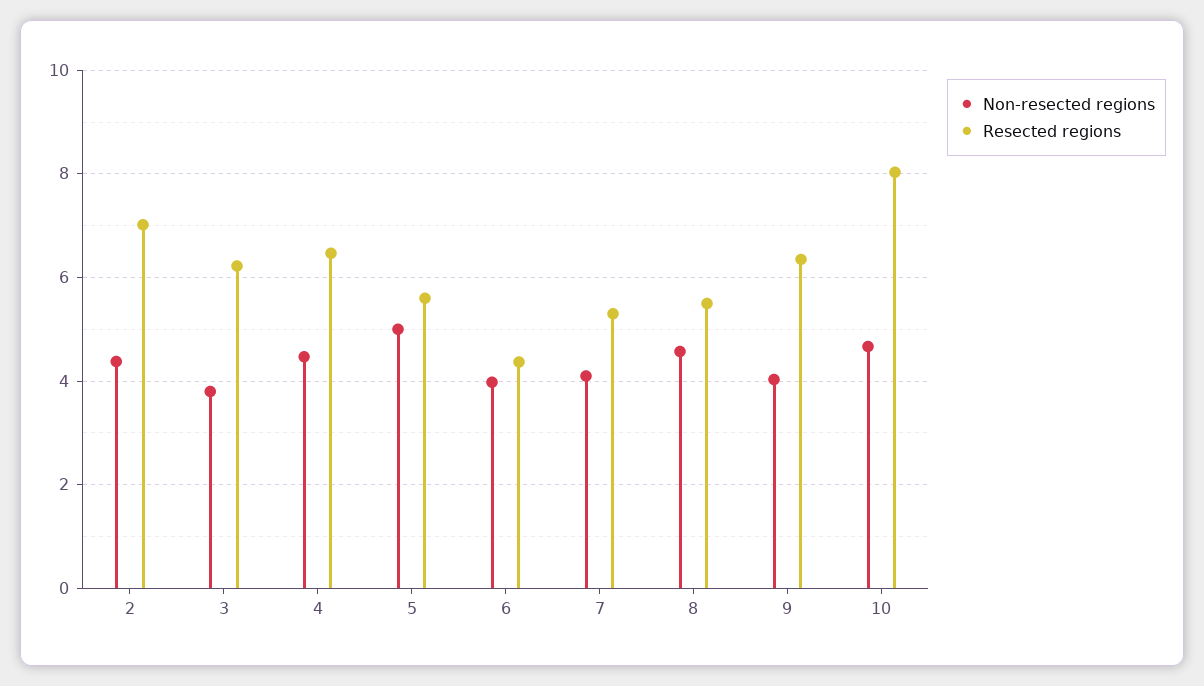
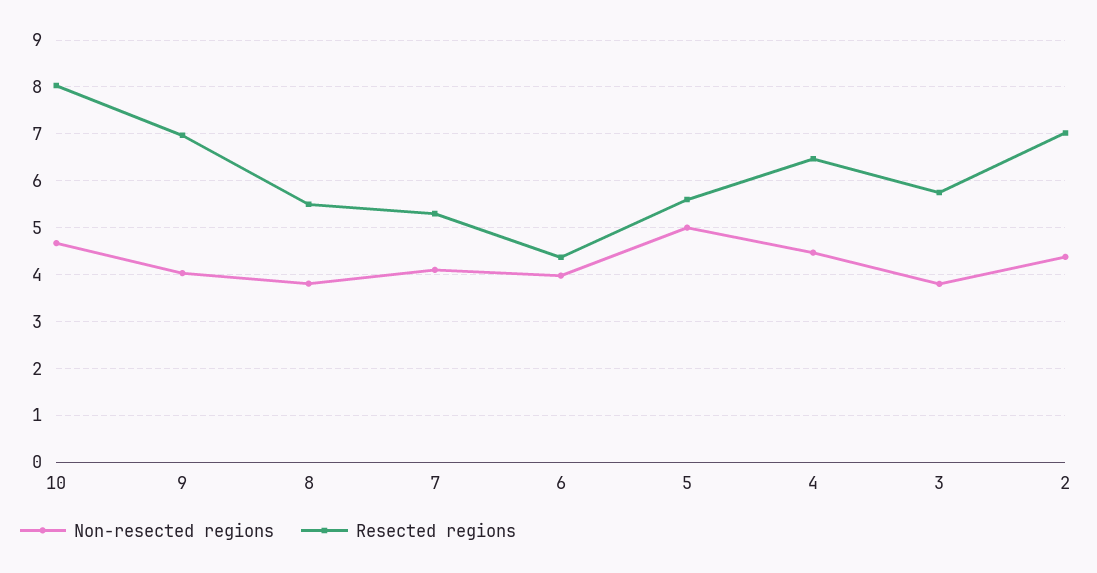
  {
    "Non-resected regions": {
      "2": 4.4,
      "3": 3.8,
      "4": 4.4,
      "5": 5,
      "6": 4,
      "7": 4.2,
-     "8": 4.6,
+     "8": 3.8,
      "9": 4,
      "10": 4.6
    },
    "Resected regions": {
      "2": 7,
-     "3": 6.2,
+     "3": 5.8,
      "4": 6.4,
      "5": 5.6,
      "6": 4.4,
      "7": 5.4,
      "8": 5.6,
-     "9": 6.4,
+     "9": 7,
      "10": 8
    }
  }

